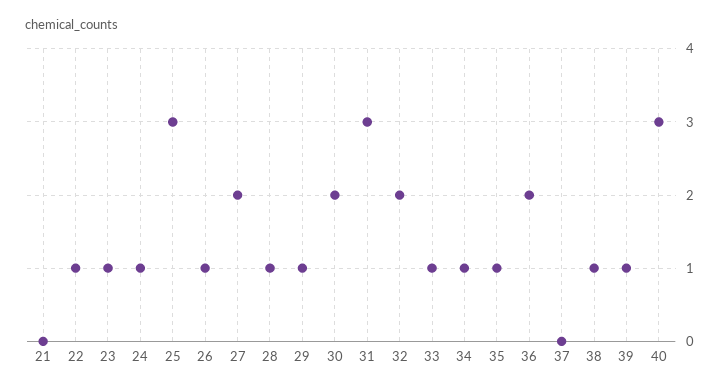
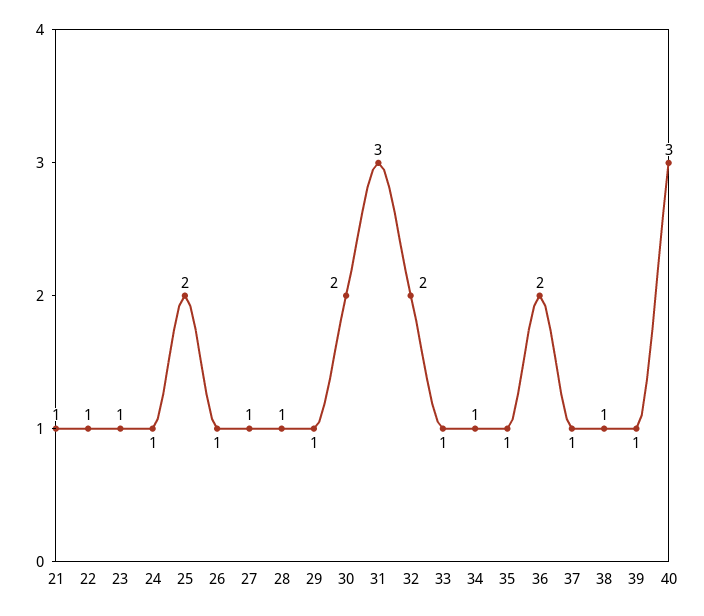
  {
-   "21": 0,
+   "21": 1,
    "22": 1,
    "23": 1,
    "24": 1,
-   "25": 3,
+   "25": 2,
    "26": 1,
-   "27": 2,
+   "27": 1,
    "28": 1,
    "29": 1,
    "30": 2,
    "31": 3,
    "32": 2,
    "33": 1,
    "34": 1,
    "35": 1,
    "36": 2,
-   "37": 0,
+   "37": 1,
    "38": 1,
    "39": 1,
    "40": 3
  }

